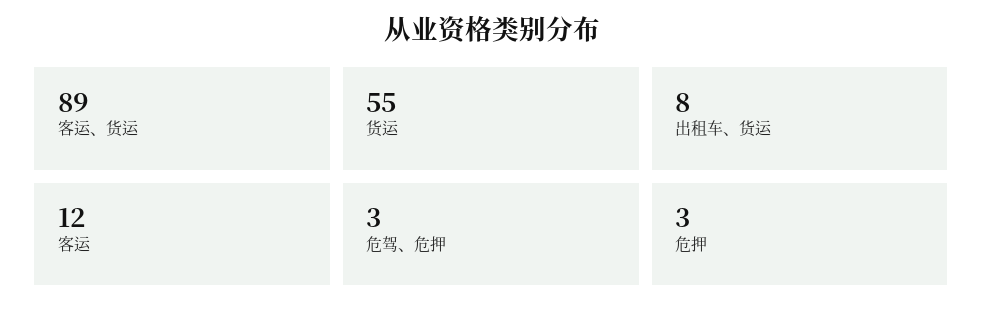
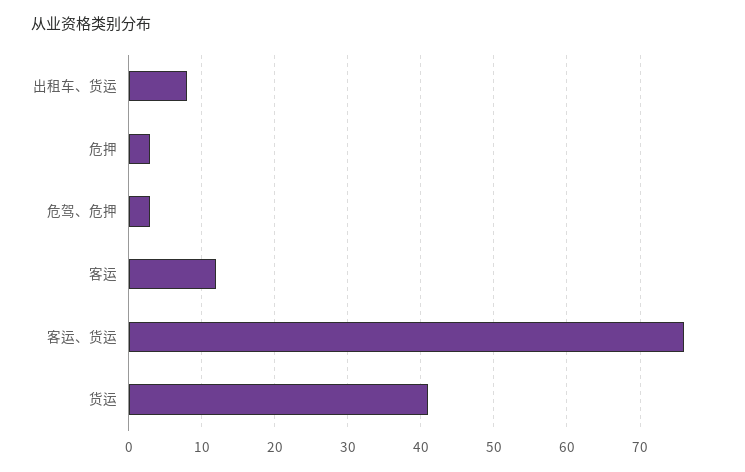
  {
-   "客运、货运": 89,
+   "客运、货运": 76,
-   "货运": 55,
+   "货运": 41,
    "出租车、货运": 8,
    "客运": 12,
    "危驾、危押": 3,
    "危押": 3
  }

